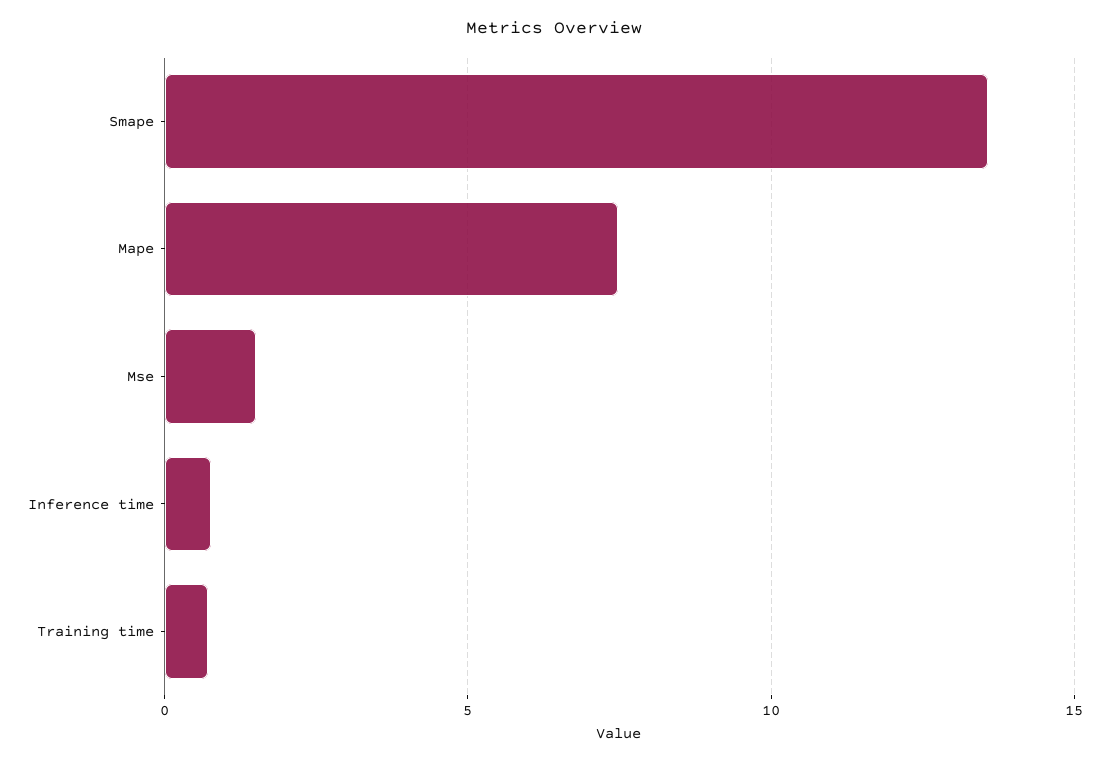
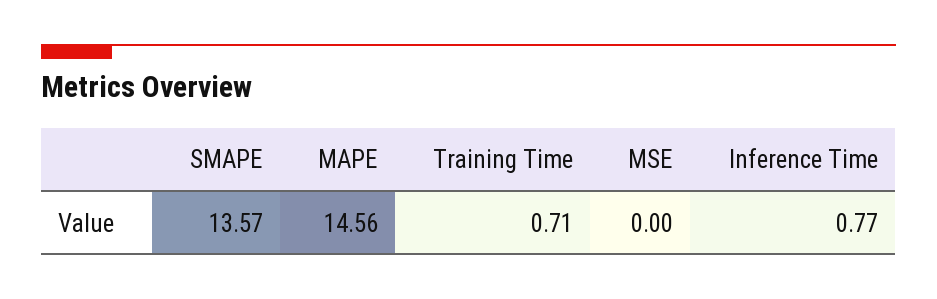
  {
    "Smape": 13.57,
-   "Mape": 7.5,
+   "Mape": 14.56,
-   "Mse": 1.5,
+   "Mse": 0,
    "Inference time": 0.77,
    "Training time": 0.71
  }

